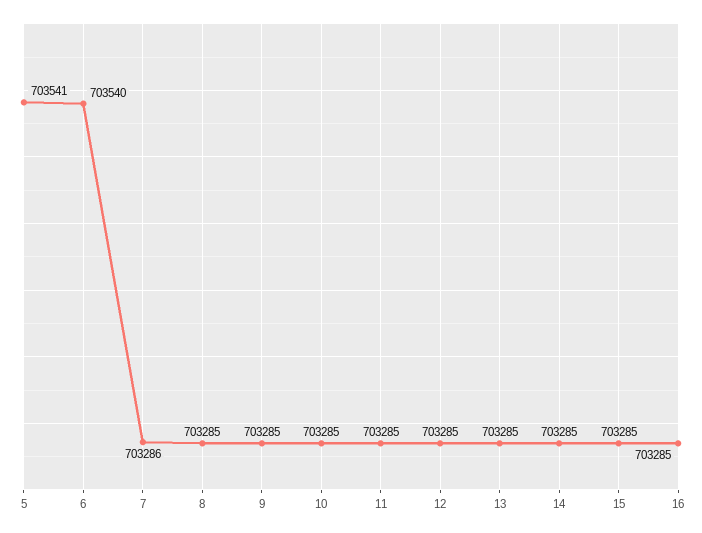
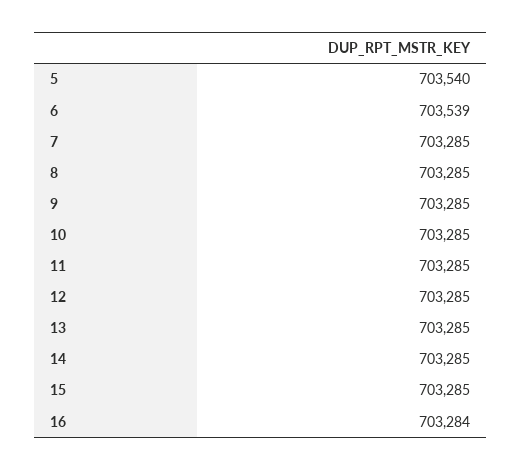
  {
-   "5": 703541,
+   "5": 703540,
-   "6": 703540,
+   "6": 703539,
-   "7": 703286,
+   "7": 703285,
    "8": 703285,
    "9": 703285,
    "10": 703285,
    "11": 703285,
    "12": 703285,
    "13": 703285,
    "14": 703285,
    "15": 703285,
-   "16": 703285
+   "16": 703284
  }

